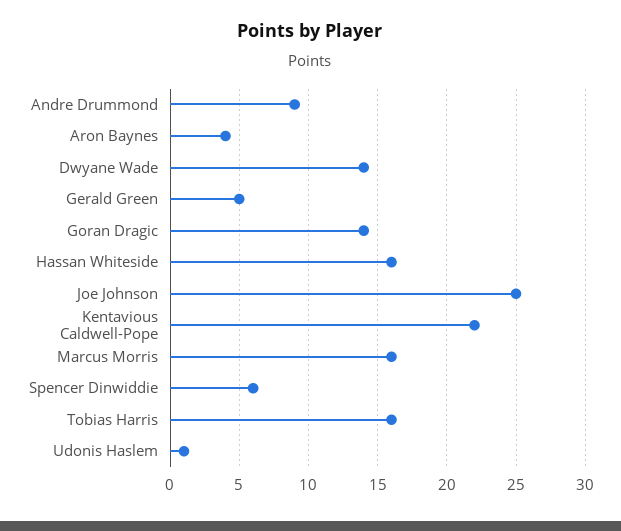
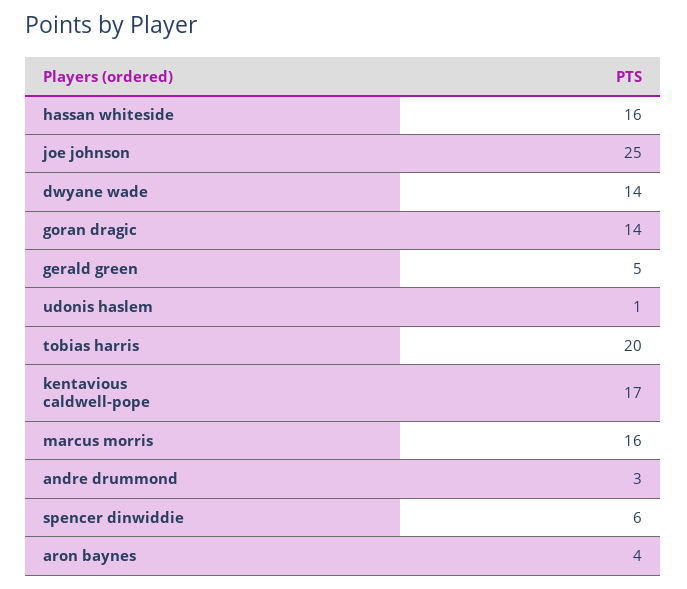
  {
-   "Andre Drummond": 9,
+   "Andre Drummond": 3,
    "Aron Baynes": 4,
    "Dwyane Wade": 14,
    "Gerald Green": 5,
    "Goran Dragic": 14,
    "Hassan Whiteside": 16,
    "Joe Johnson": 25,
-   "Kentavious Caldwell-Pope": 22,
+   "Kentavious Caldwell-Pope": 17,
    "Marcus Morris": 16,
    "Spencer Dinwiddie": 6,
-   "Tobias Harris": 16,
+   "Tobias Harris": 20,
    "Udonis Haslem": 1
  }

